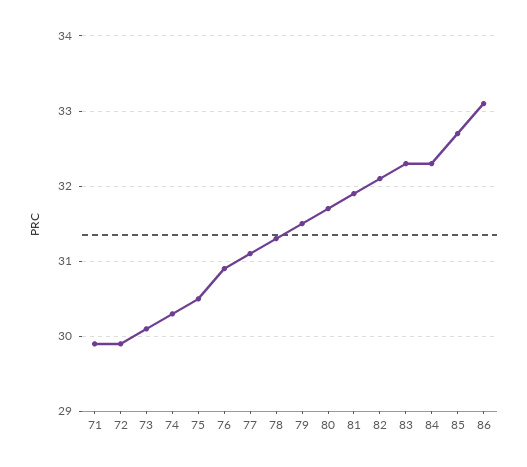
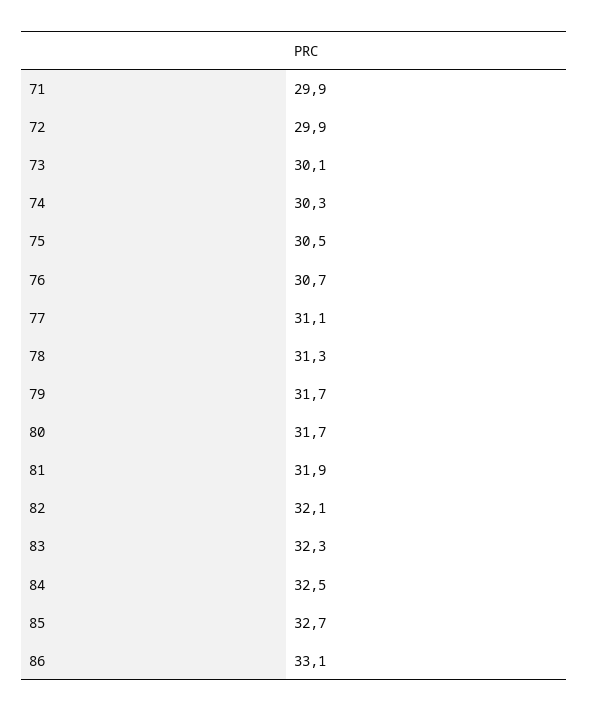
  {
    "71": 29.9,
    "72": 29.9,
    "73": 30.1,
    "74": 30.3,
    "75": 30.5,
-   "76": 30.9,
+   "76": 30.7,
    "77": 31.1,
    "78": 31.3,
-   "79": 31.5,
+   "79": 31.7,
    "80": 31.7,
    "81": 31.9,
    "82": 32.1,
    "83": 32.3,
-   "84": 32.3,
+   "84": 32.5,
    "85": 32.7,
    "86": 33.1
  }

